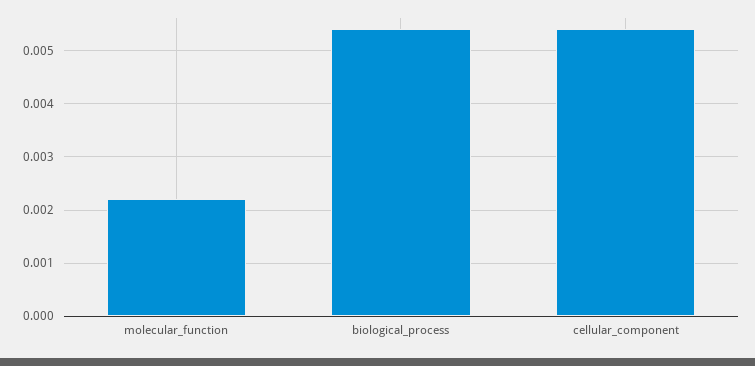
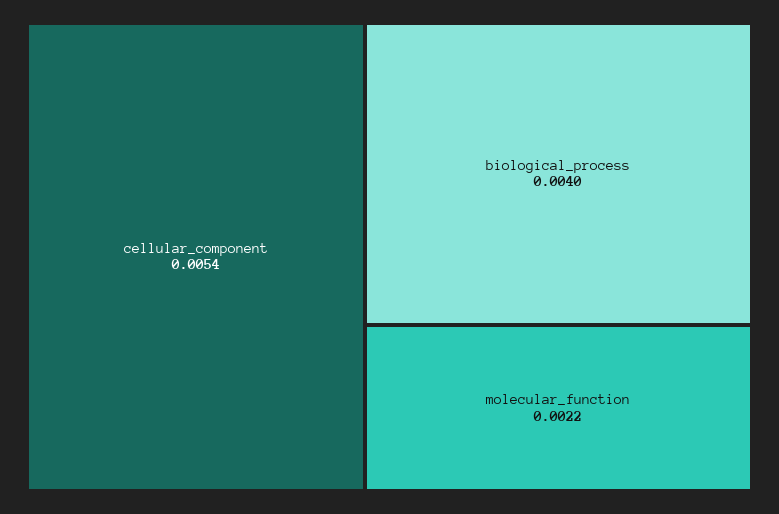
  {
    "molecular_function": 0.0022,
-   "biological_process": 0.0055,
+   "biological_process": 0.004,
    "cellular_component": 0.0054
  }

